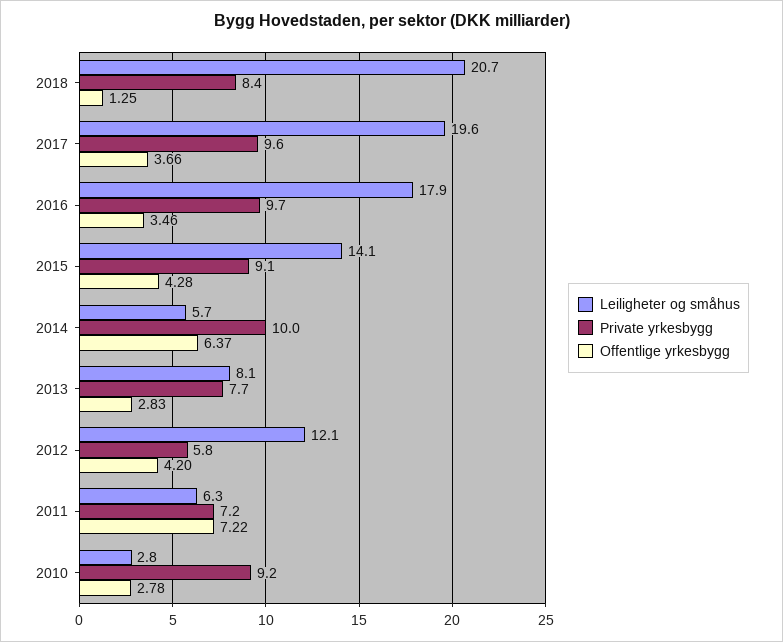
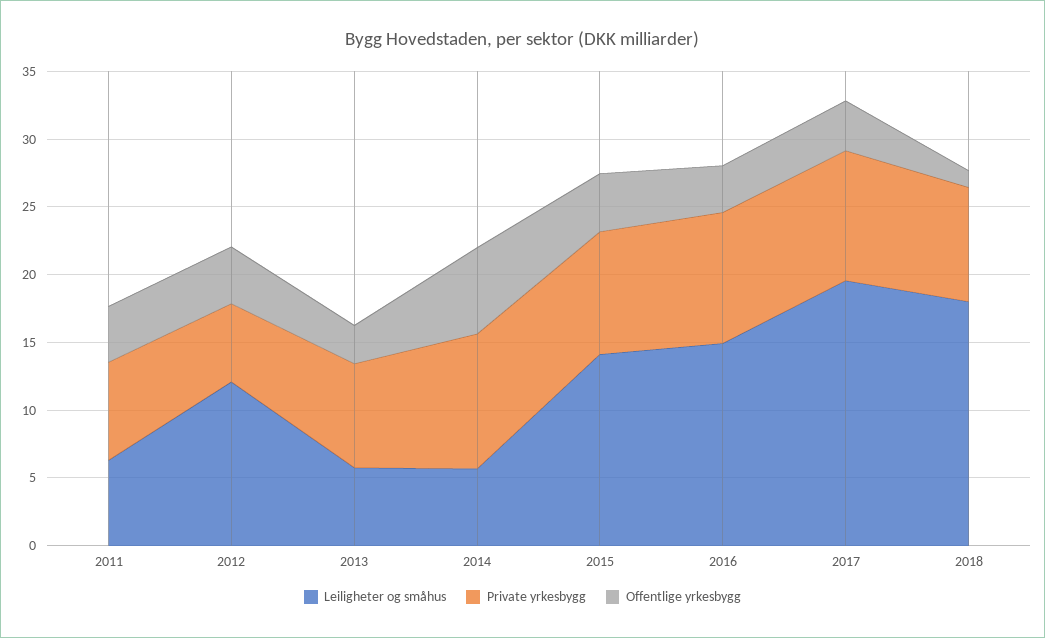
  {
    "Leiligheter og småhus": {
-     "2018": 20.7,
+     "2018": 18,
      "2017": 19.6,
-     "2016": 17.9,
+     "2016": 15,
      "2015": 14.1,
      "2014": 5.7,
-     "2013": 8.1,
+     "2013": 6,
      "2012": 12.1,
-     "2011": 6.3,
+     "2011": 6.3
-     "2010": 2.8
    },
    "Private yrkesbygg": {
      "2018": 8.4,
      "2017": 9.6,
      "2016": 9.7,
      "2015": 9.1,
      "2014": 10,
      "2013": 7.7,
      "2012": 5.8,
-     "2011": 7.2,
+     "2011": 7.2
-     "2010": 9.2
    },
    "Offentlige yrkesbygg": {
      "2018": 1.25,
      "2017": 3.66,
      "2016": 3.46,
      "2015": 4.28,
      "2014": 6.37,
      "2013": 2.83,
      "2012": 4.2,
-     "2011": 7.22,
+     "2011": 4
-     "2010": 2.78
    }
  }

